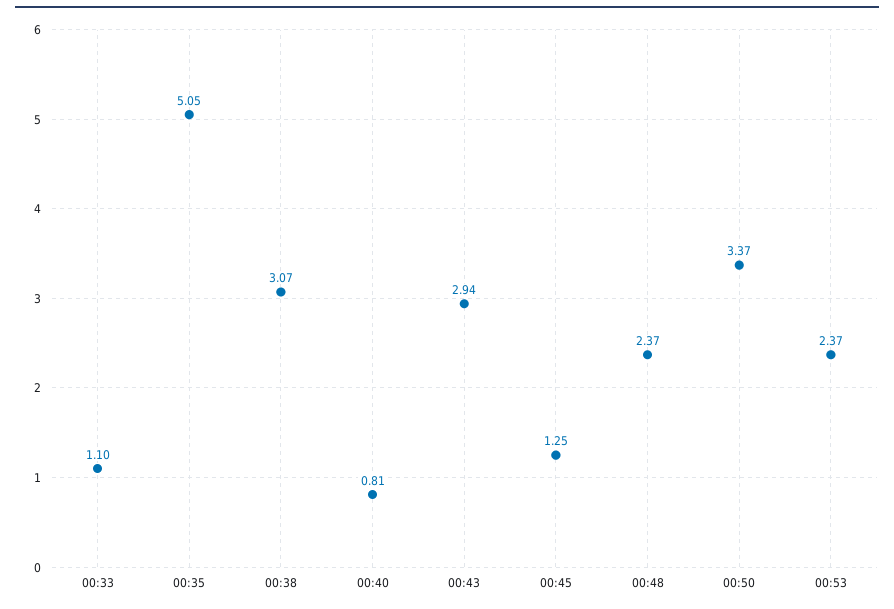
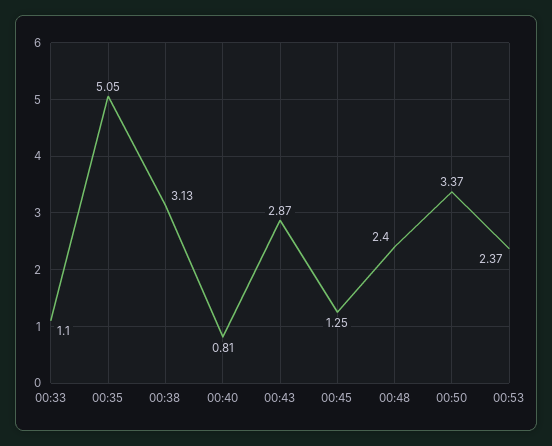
  {
    "00:33": 1.1,
    "00:35": 5.05,
-   "00:38": 3.07,
+   "00:38": 3.13,
    "00:40": 0.81,
-   "00:43": 2.94,
+   "00:43": 2.87,
    "00:45": 1.25,
-   "00:48": 2.37,
+   "00:48": 2.4,
    "00:50": 3.37,
    "00:53": 2.37
  }

